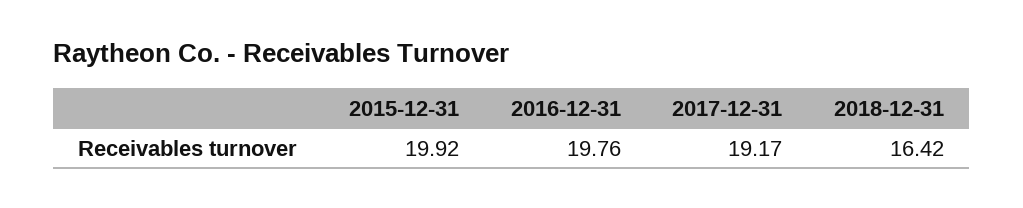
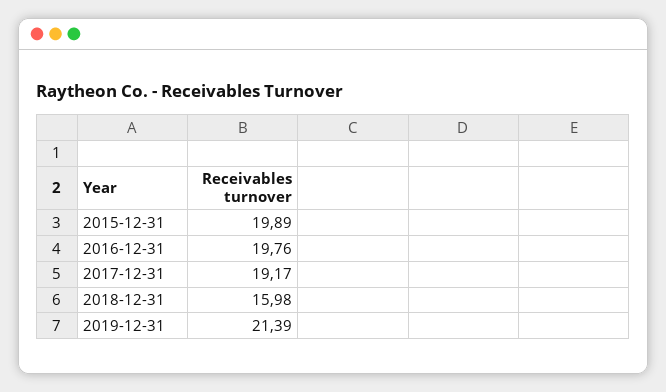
  {
-   "2015-12-31": 19.92,
+   "2015-12-31": 19.89,
    "2016-12-31": 19.76,
    "2017-12-31": 19.17,
-   "2018-12-31": 16.42
+   "2018-12-31": 15.98,
+   "2019-12-31": 21.39
  }

